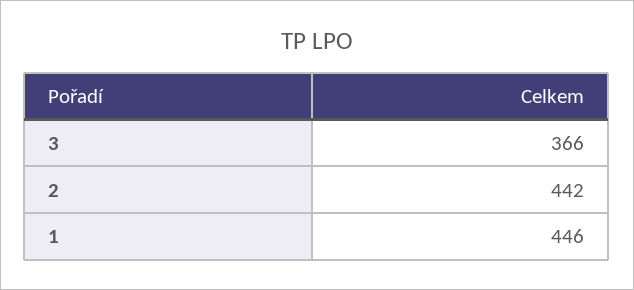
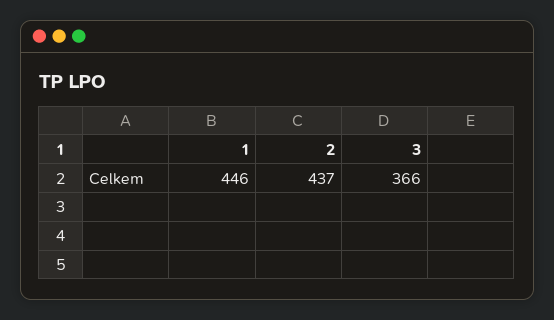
  {
    "3": 366,
-   "2": 442,
+   "2": 437,
    "1": 446
  }

